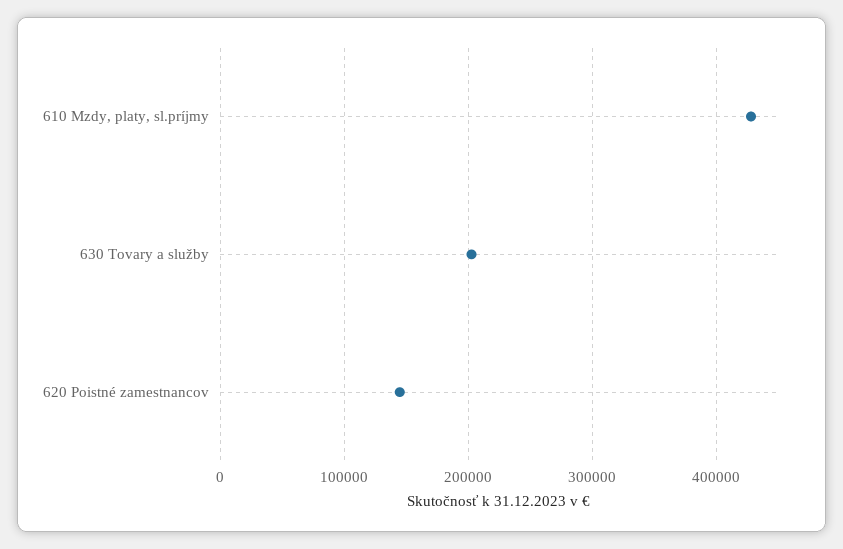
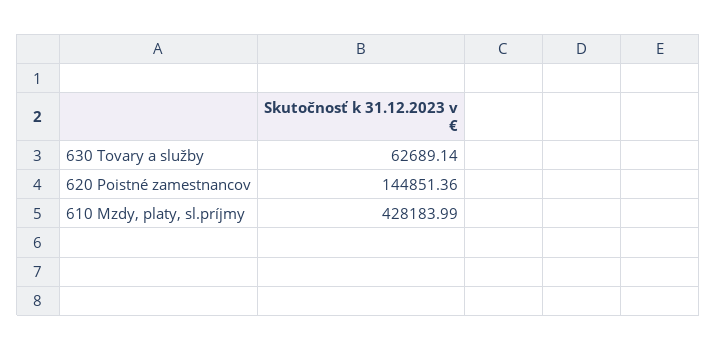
  {
    "610 Mzdy, platy, sl.príjmy": 428183.99,
-   "630 Tovary a služby": 200000,
+   "630 Tovary a služby": 62689.14,
    "620 Poistné zamestnancov": 144851.36
  }

